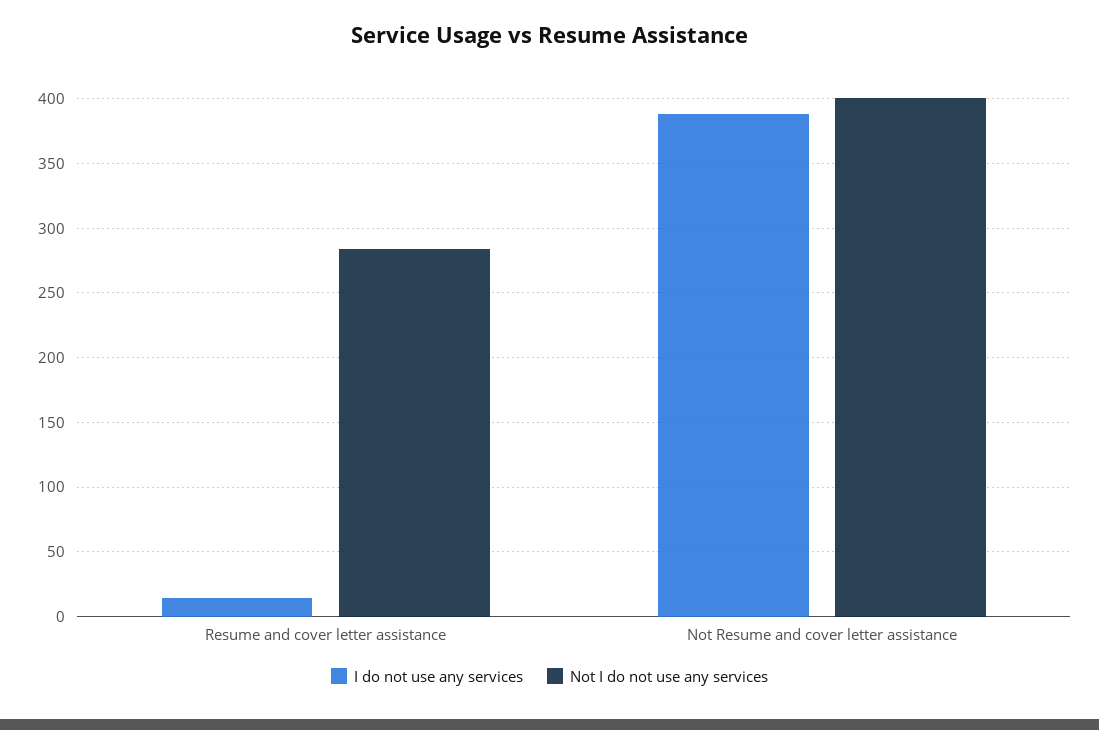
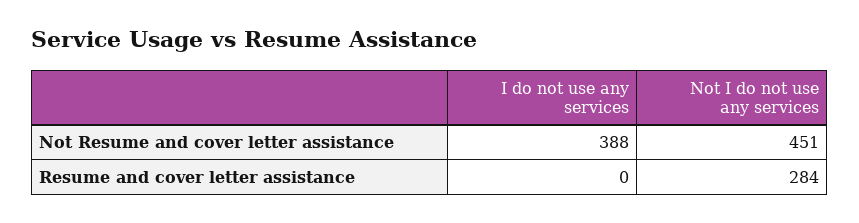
  {
    "I do not use any services": {
-     "Resume and cover letter assistance": 15,
+     "Resume and cover letter assistance": 0,
      "Not Resume and cover letter assistance": 388
    },
    "Not I do not use any services": {
      "Resume and cover letter assistance": 284,
-     "Not Resume and cover letter assistance": 400
+     "Not Resume and cover letter assistance": 451
    }
  }

